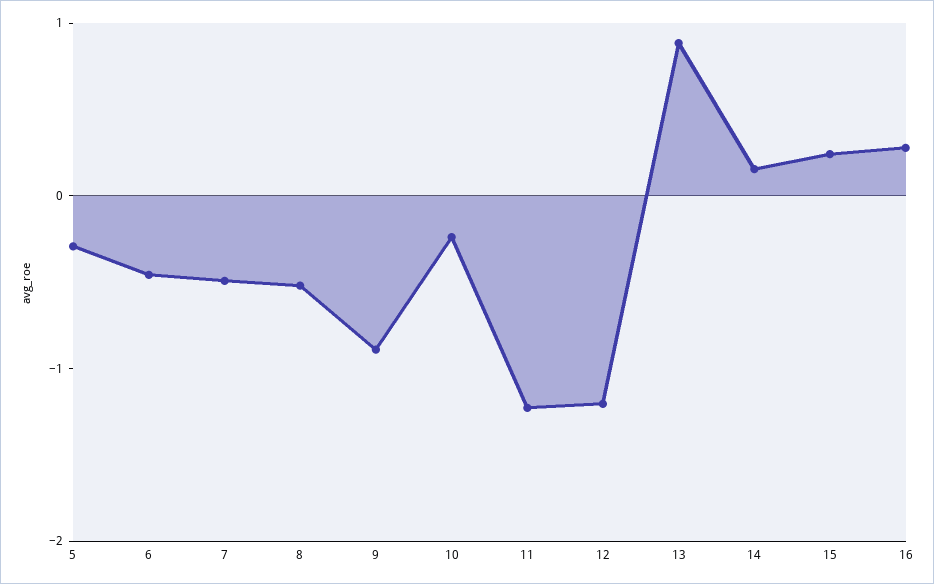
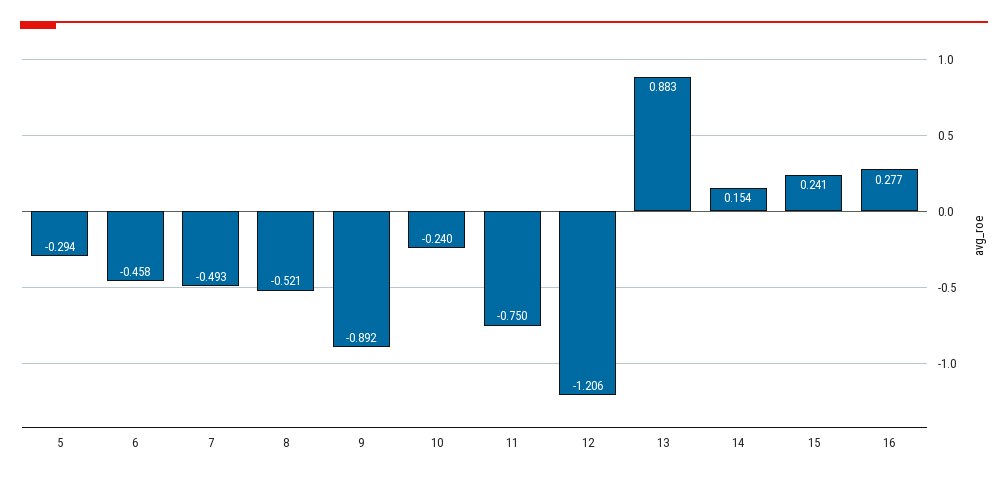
  {
    "5": -0.294,
    "6": -0.458,
    "7": -0.493,
    "8": -0.521,
    "9": -0.892,
    "10": -0.24,
-   "11": -1.2,
+   "11": -0.75,
    "12": -1.206,
    "13": 0.883,
    "14": 0.154,
    "15": 0.241,
    "16": 0.277
  }

